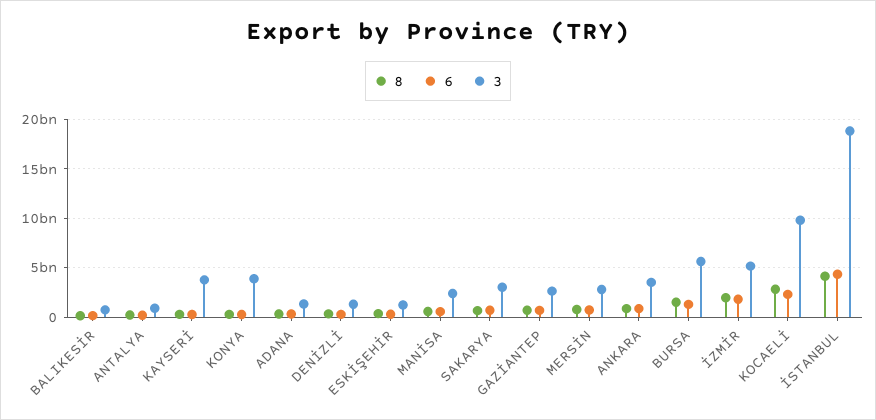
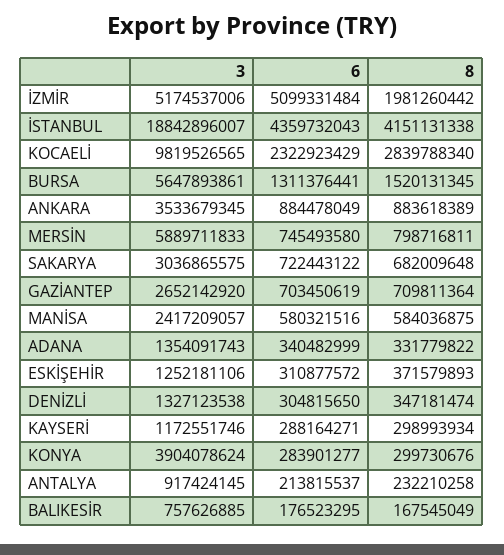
  {
    "8": {
      "BALIKESİR": 167545049,
      "ANTALYA": 232210258,
      "KAYSERİ": 298993934,
      "KONYA": 299730676,
      "ADANA": 331779822,
      "DENİZLİ": 347181474,
      "ESKİŞEHİR": 371579893,
      "MANİSA": 584036875,
      "SAKARYA": 682009648,
      "GAZİANTEP": 709811364,
      "MERSİN": 798716811,
      "ANKARA": 883618389,
      "BURSA": 1520131345,
      "İZMİR": 1981260442,
      "KOCAELİ": 2839788340,
      "İSTANBUL": 4151131338
    },
    "6": {
      "BALIKESİR": 176523295,
      "ANTALYA": 213815537,
      "KAYSERİ": 288164271,
      "KONYA": 283901277,
      "ADANA": 340482999,
      "DENİZLİ": 304815650,
      "ESKİŞEHİR": 310877572,
      "MANİSA": 580321516,
      "SAKARYA": 722443122,
      "GAZİANTEP": 703450619,
      "MERSİN": 745493580,
      "ANKARA": 884478049,
      "BURSA": 1311376441,
-     "İZMİR": 2000000000,
+     "İZMİR": 5099331484,
      "KOCAELİ": 2322923429,
      "İSTANBUL": 4359732043
    },
    "3": {
      "BALIKESİR": 757626885,
      "ANTALYA": 917424145,
-     "KAYSERİ": 4000000000,
+     "KAYSERİ": 1172551746,
      "KONYA": 3904078624,
      "ADANA": 1354091743,
      "DENİZLİ": 1327123538,
      "ESKİŞEHİR": 1252181106,
      "MANİSA": 2417209057,
      "SAKARYA": 3036865575,
      "GAZİANTEP": 2652142920,
-     "MERSİN": 3000000000,
+     "MERSİN": 5889711833,
      "ANKARA": 3533679345,
      "BURSA": 5647893861,
      "İZMİR": 5174537006,
      "KOCAELİ": 9819526565,
      "İSTANBUL": 18842896007
    }
  }

